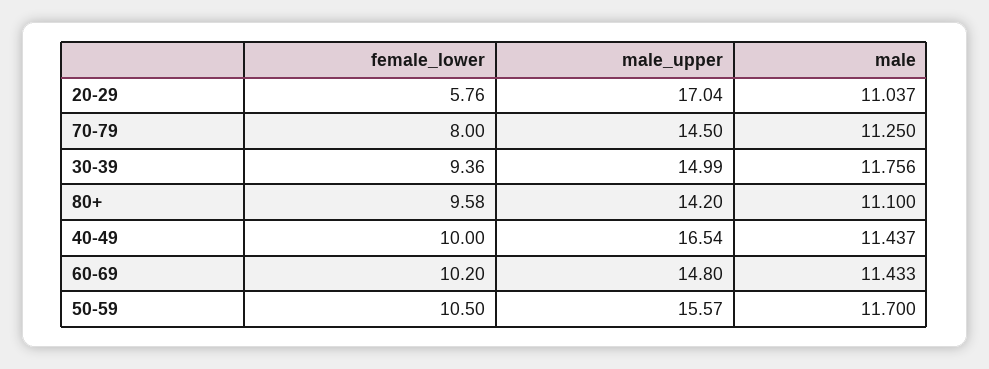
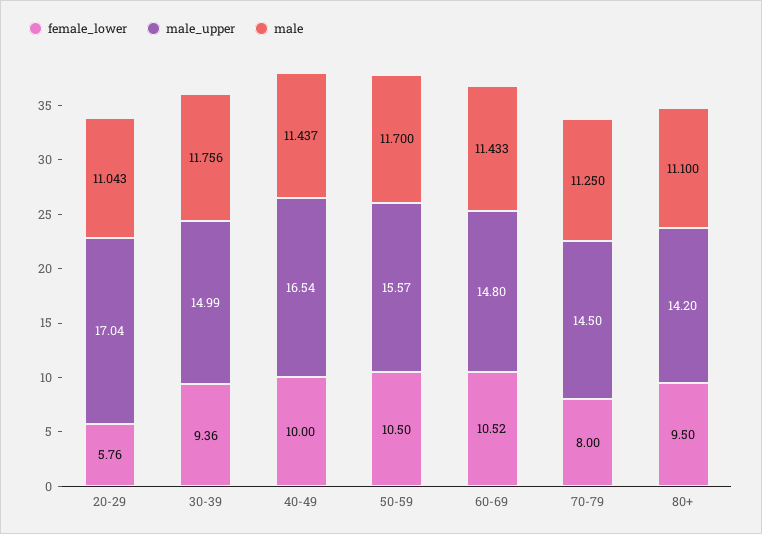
  {
    "female_lower": {
      "20-29": 5.76,
      "70-79": 8,
      "30-39": 9.36,
-     "80+": 9.58,
+     "80+": 9.5,
      "40-49": 10,
-     "60-69": 10.2,
+     "60-69": 10.52,
      "50-59": 10.5
    },
    "male_upper": {
      "20-29": 17.04,
      "70-79": 14.5,
      "30-39": 14.99,
      "80+": 14.2,
      "40-49": 16.54,
      "60-69": 14.8,
      "50-59": 15.57
    },
    "male": {
-     "20-29": 11.037,
+     "20-29": 11.043,
      "70-79": 11.25,
      "30-39": 11.756,
      "80+": 11.1,
      "40-49": 11.437,
      "60-69": 11.433,
      "50-59": 11.7
    }
  }

